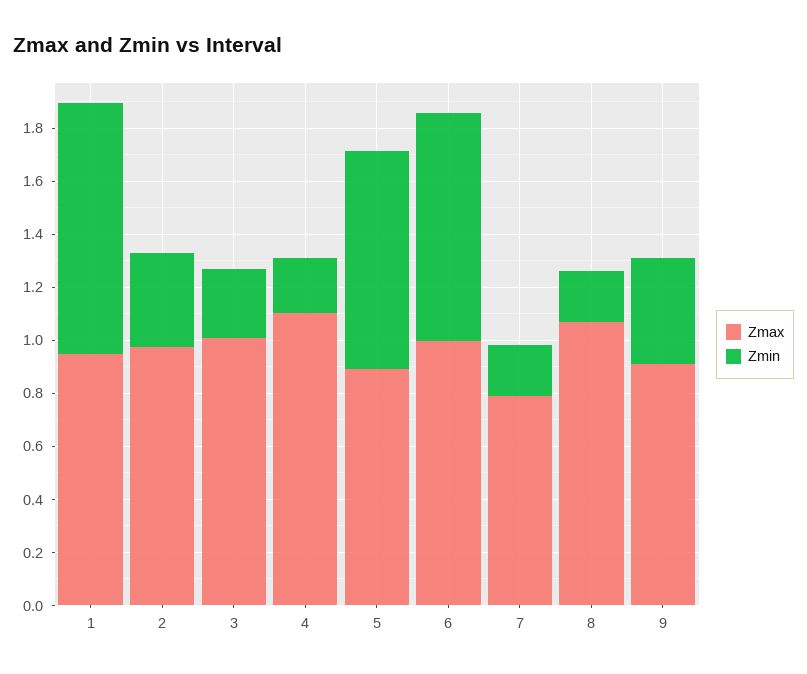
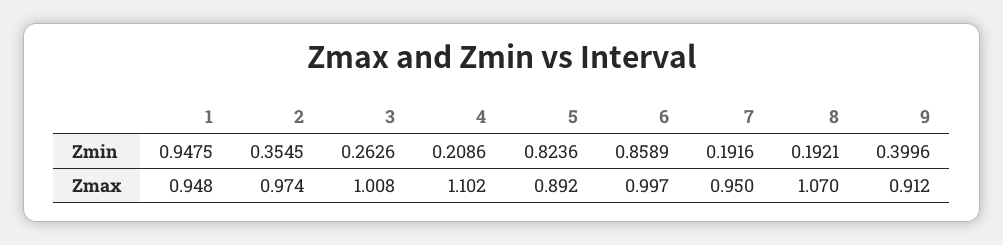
  {
    "Zmax": {
      "1": 0.948,
      "2": 0.974,
      "3": 1.008,
      "4": 1.102,
      "5": 0.892,
      "6": 0.997,
-     "7": 0.8,
+     "7": 0.95,
      "8": 1.07,
      "9": 0.912
    },
    "Zmin": {
      "1": 0.9475,
      "2": 0.3545,
      "3": 0.2626,
      "4": 0.2086,
      "5": 0.8236,
      "6": 0.8589,
      "7": 0.1916,
      "8": 0.1921,
      "9": 0.3996
    }
  }

